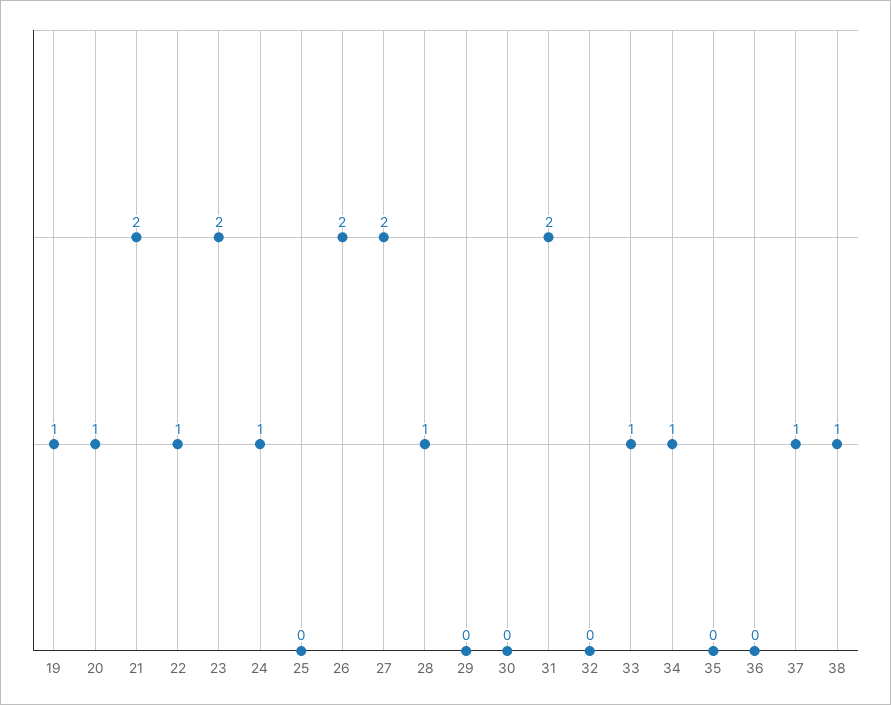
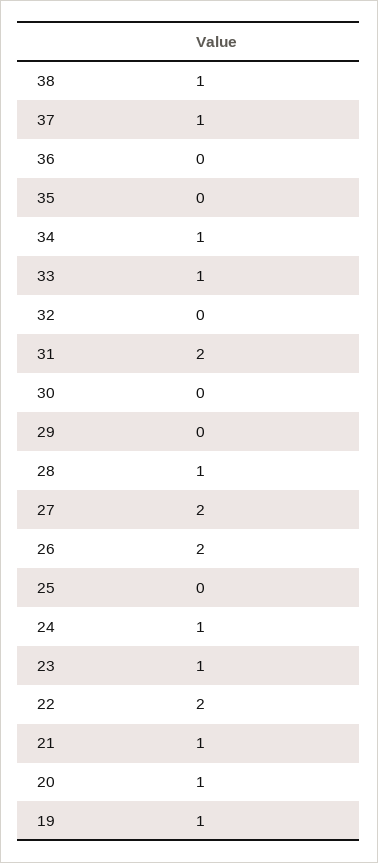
  {
    "19": 1,
    "20": 1,
-   "21": 2,
+   "21": 1,
-   "22": 1,
+   "22": 2,
-   "23": 2,
+   "23": 1,
    "24": 1,
    "25": 0,
    "26": 2,
    "27": 2,
    "28": 1,
    "29": 0,
    "30": 0,
    "31": 2,
    "32": 0,
    "33": 1,
    "34": 1,
    "35": 0,
    "36": 0,
    "37": 1,
    "38": 1
  }

